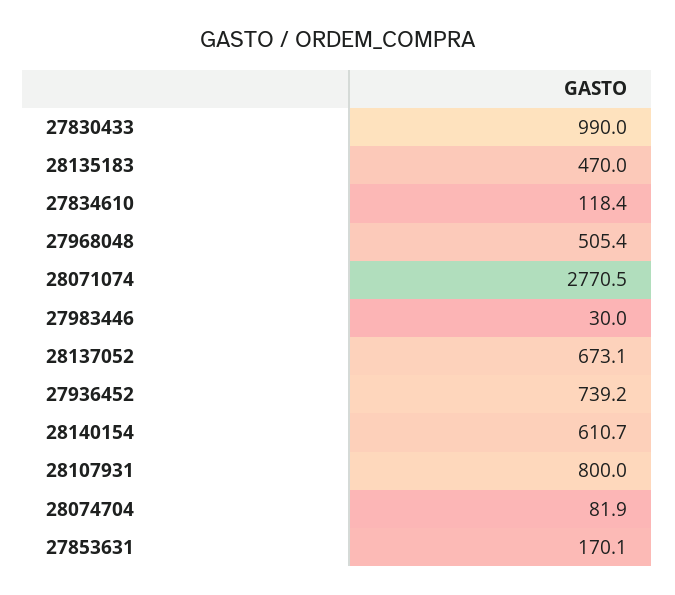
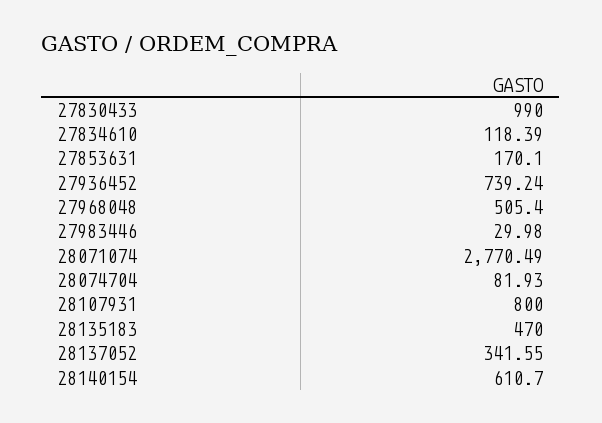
  {
    "27830433": 990,
    "28135183": 470,
    "27834610": 118.39,
    "27968048": 505.4,
    "28071074": 2770.49,
    "27983446": 29.98,
-   "28137052": 673.1,
+   "28137052": 341.55,
    "27936452": 739.24,
    "28140154": 610.7,
    "28107931": 800,
    "28074704": 81.93,
    "27853631": 170.1
  }

